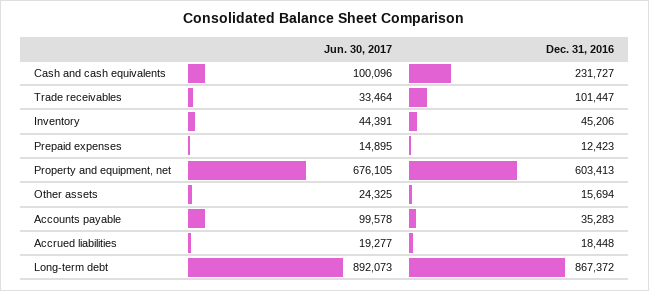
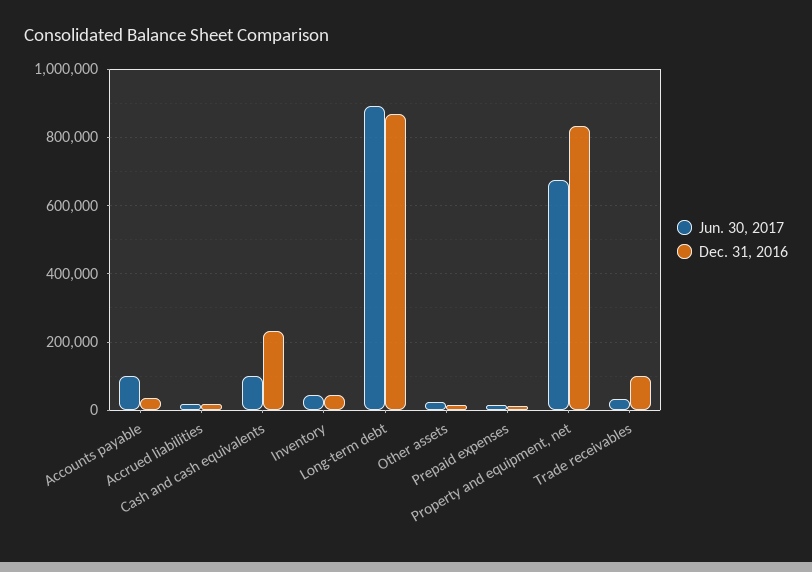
  {
    "Jun. 30, 2017": {
      "Cash and cash equivalents": 100096,
      "Trade receivables": 33464,
      "Inventory": 44391,
      "Prepaid expenses": 14895,
      "Property and equipment, net": 676105,
      "Other assets": 24325,
      "Accounts payable": 99578,
      "Accrued liabilities": 19277,
      "Long-term debt": 892073
    },
    "Dec. 31, 2016": {
      "Cash and cash equivalents": 231727,
      "Trade receivables": 101447,
      "Inventory": 45206,
      "Prepaid expenses": 12423,
-     "Property and equipment, net": 603413,
+     "Property and equipment, net": 840000,
      "Other assets": 15694,
      "Accounts payable": 35283,
      "Accrued liabilities": 18448,
      "Long-term debt": 867372
    }
  }

